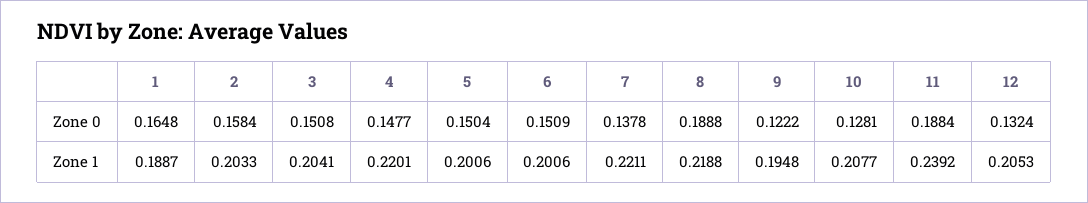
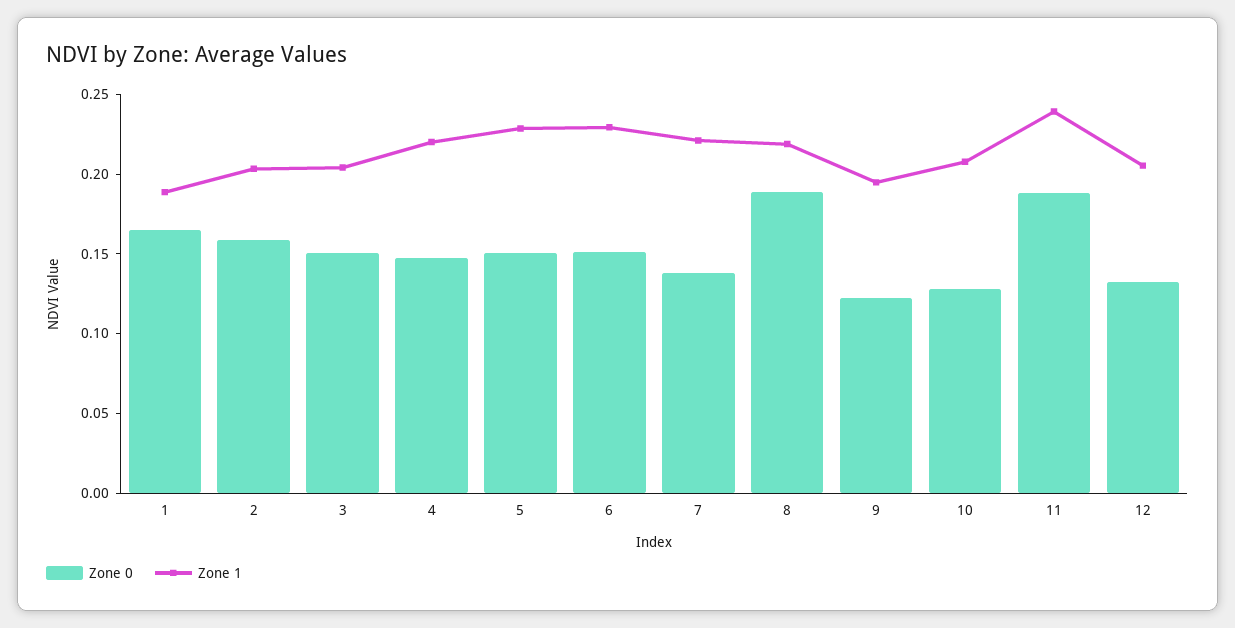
  {
    "Zone 0": {
      "1": 0.1648,
      "2": 0.1584,
      "3": 0.1508,
      "4": 0.1477,
      "5": 0.1504,
      "6": 0.1509,
      "7": 0.1378,
      "8": 0.1888,
      "9": 0.1222,
      "10": 0.1281,
      "11": 0.1884,
      "12": 0.1324
    },
    "Zone 1": {
      "1": 0.1887,
      "2": 0.2033,
      "3": 0.2041,
      "4": 0.2201,
-     "5": 0.2006,
+     "5": 0.23,
-     "6": 0.2006,
+     "6": 0.23,
      "7": 0.2211,
      "8": 0.2188,
      "9": 0.1948,
      "10": 0.2077,
      "11": 0.2392,
      "12": 0.2053
    }
  }

